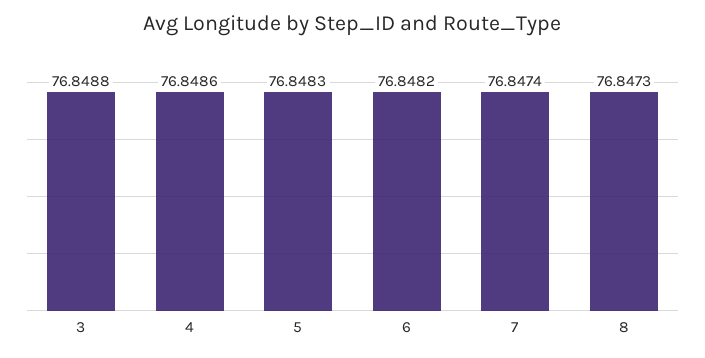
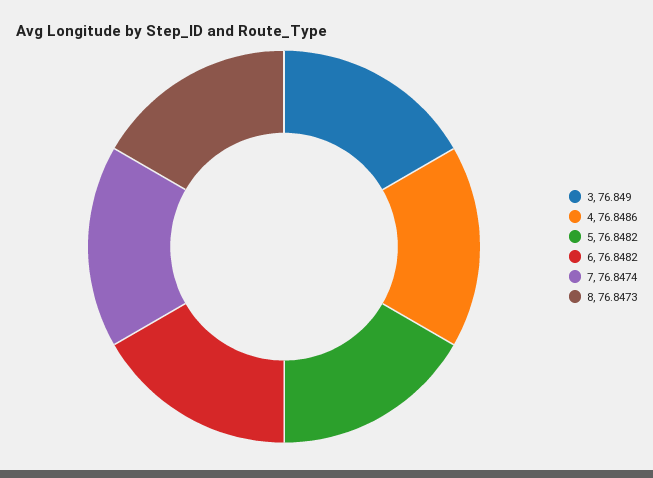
  {
-   "3": 76.8488,
+   "3": 76.849,
    "4": 76.8486,
-   "5": 76.8483,
+   "5": 76.8482,
    "6": 76.8482,
    "7": 76.8474,
    "8": 76.8473
  }

